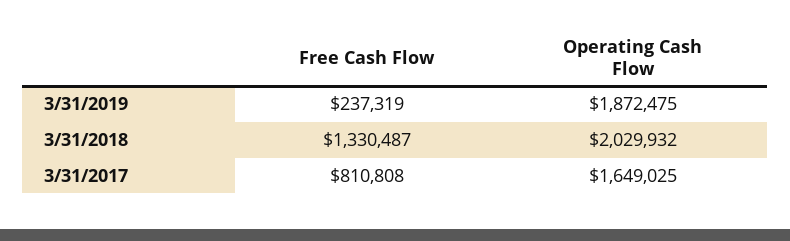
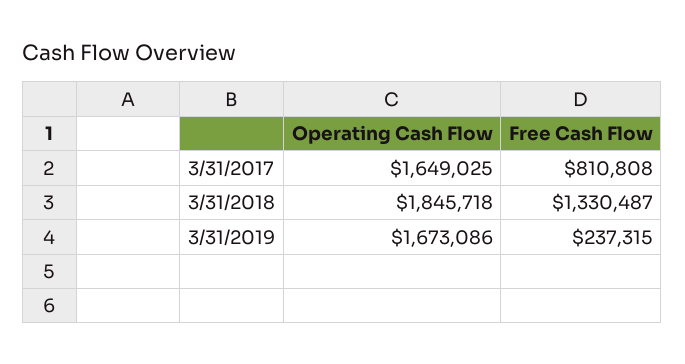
  {
    "Free Cash Flow": {
-     "3/31/2019": 237319,
+     "3/31/2019": 237315,
      "3/31/2018": 1330487,
      "3/31/2017": 810808
    },
    "Operating Cash Flow": {
-     "3/31/2019": 1872475,
+     "3/31/2019": 1673086,
-     "3/31/2018": 2029932,
+     "3/31/2018": 1845718,
      "3/31/2017": 1649025
    }
  }

